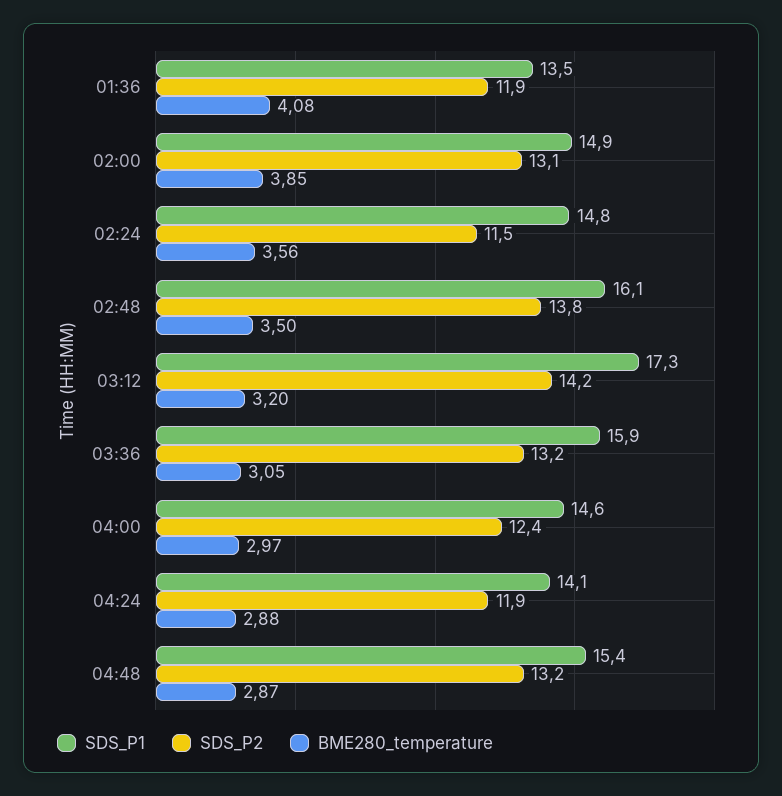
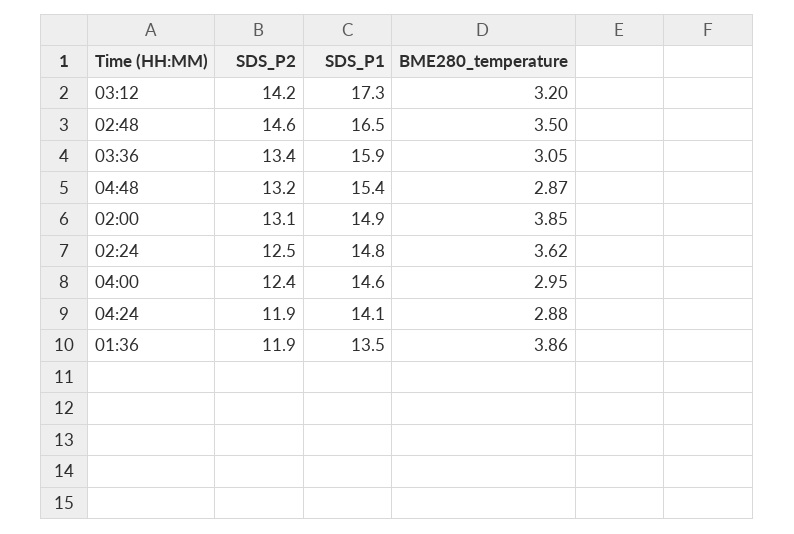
  {
    "SDS_P1": {
      "01:36": 13.5,
      "02:00": 14.9,
      "02:24": 14.8,
-     "02:48": 16.1,
+     "02:48": 16.5,
      "03:12": 17.3,
      "03:36": 15.9,
      "04:00": 14.6,
      "04:24": 14.1,
      "04:48": 15.4
    },
    "SDS_P2": {
      "01:36": 11.9,
      "02:00": 13.1,
-     "02:24": 11.5,
+     "02:24": 12.5,
-     "02:48": 13.8,
+     "02:48": 14.6,
      "03:12": 14.2,
-     "03:36": 13.2,
+     "03:36": 13.4,
      "04:00": 12.4,
      "04:24": 11.9,
      "04:48": 13.2
    },
    "BME280_temperature": {
-     "01:36": 4.08,
+     "01:36": 3.86,
      "02:00": 3.85,
-     "02:24": 3.56,
+     "02:24": 3.62,
      "02:48": 3.5,
      "03:12": 3.2,
      "03:36": 3.05,
-     "04:00": 2.97,
+     "04:00": 2.95,
      "04:24": 2.88,
      "04:48": 2.87
    }
  }

